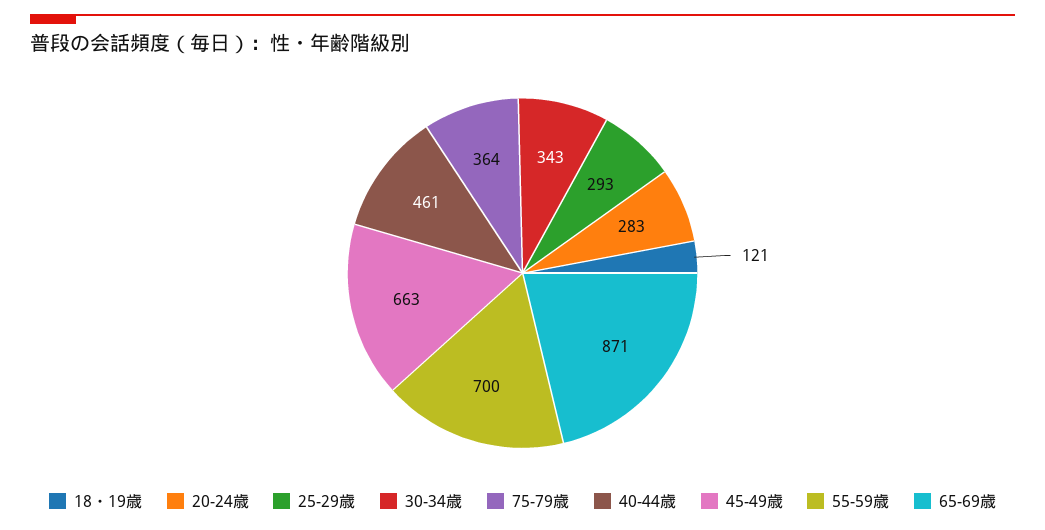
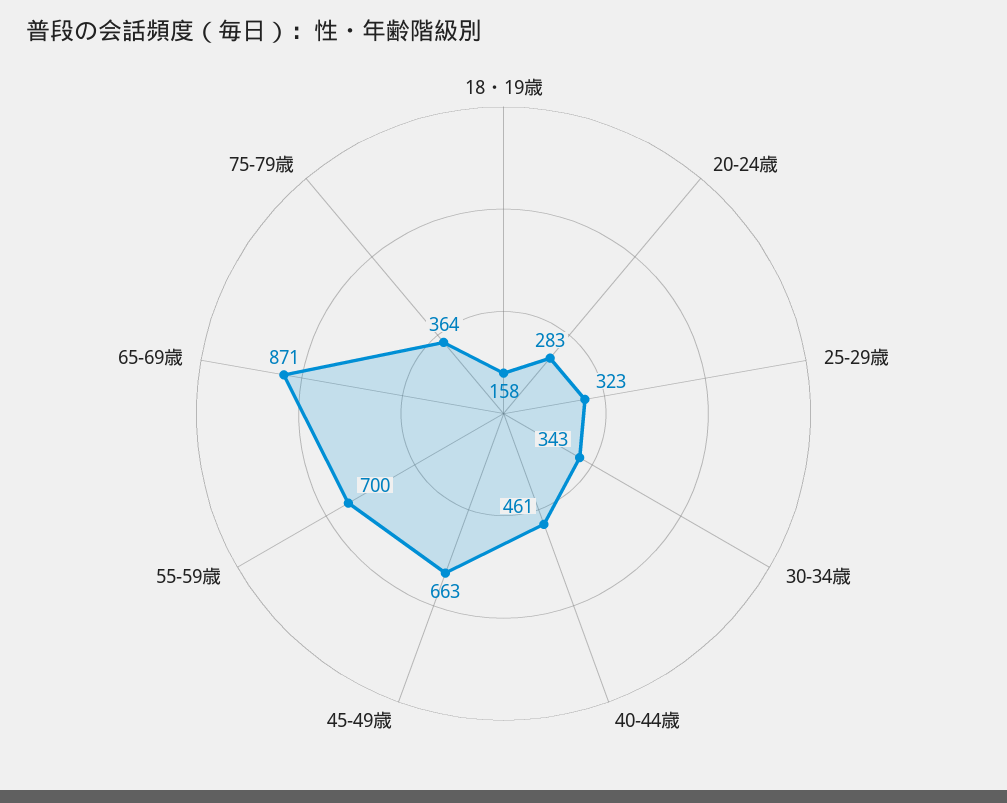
  {
-   "18・19歳": 121,
+   "18・19歳": 158,
    "20-24歳": 283,
-   "25-29歳": 293,
+   "25-29歳": 323,
    "30-34歳": 343,
    "75-79歳": 364,
    "40-44歳": 461,
    "45-49歳": 663,
    "55-59歳": 700,
    "65-69歳": 871
  }

